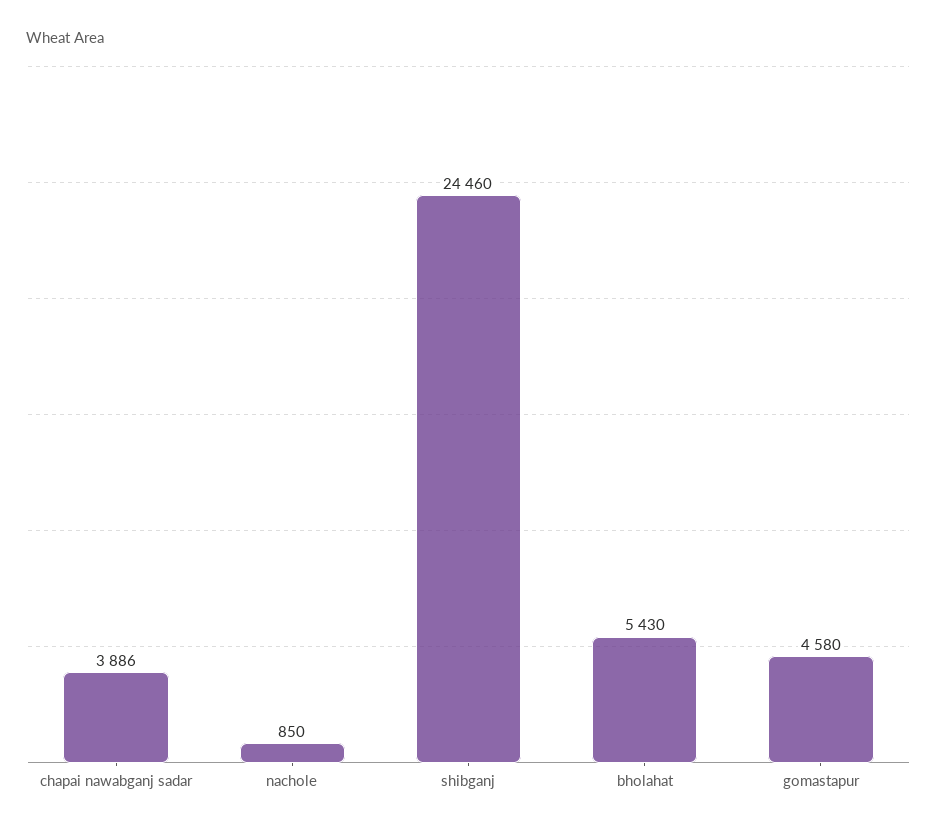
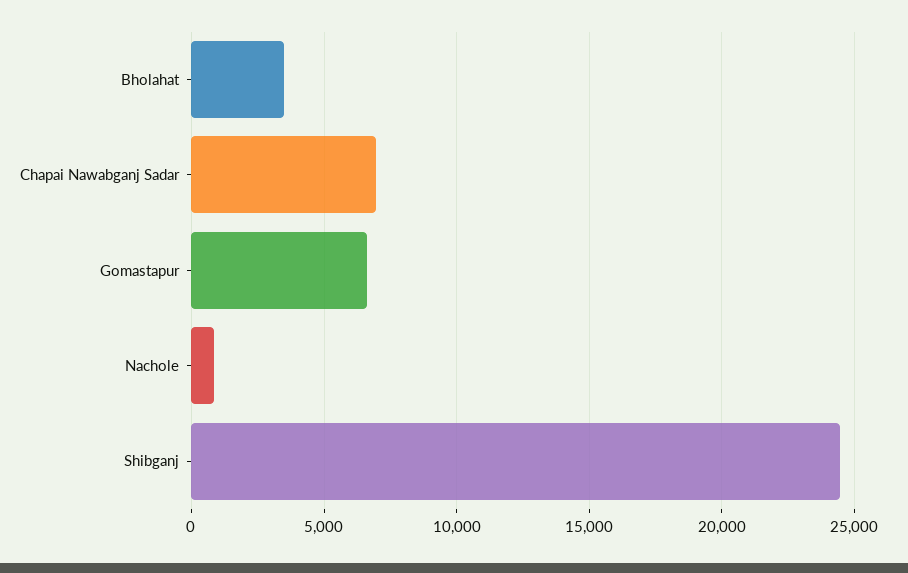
  {
-   "chapai nawabganj sadar": 3886,
+   "chapai nawabganj sadar": 7000,
    "nachole": 850,
    "shibganj": 24460,
-   "bholahat": 5430,
+   "bholahat": 3500,
-   "gomastapur": 4580
+   "gomastapur": 6500
  }

